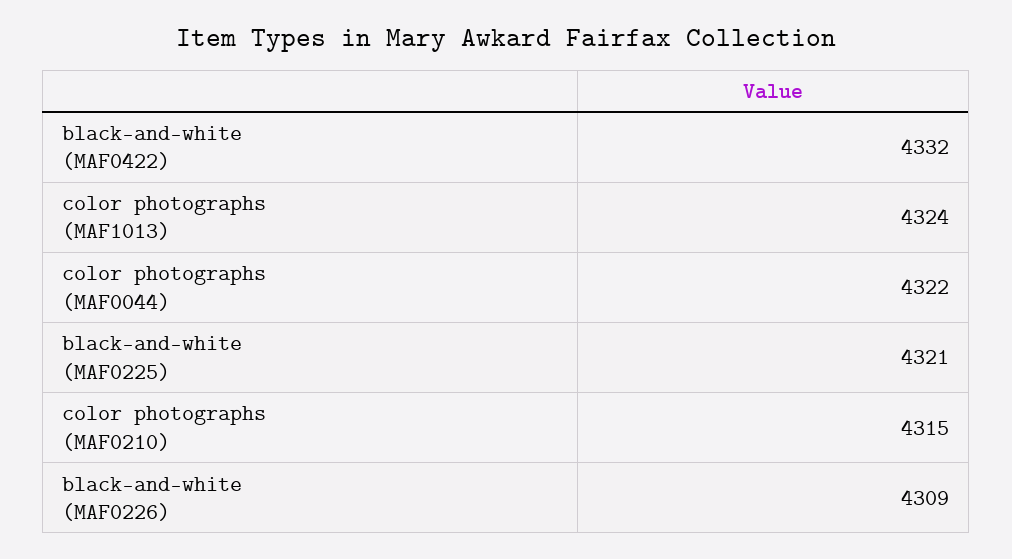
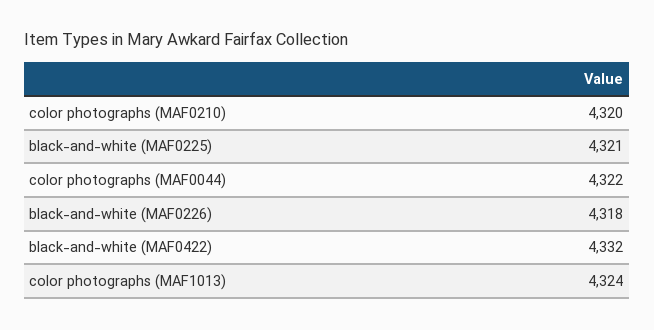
  {
    "black-and-white (MAF0422)": 4332,
    "color photographs (MAF1013)": 4324,
    "color photographs (MAF0044)": 4322,
    "black-and-white (MAF0225)": 4321,
-   "color photographs (MAF0210)": 4315,
+   "color photographs (MAF0210)": 4320,
-   "black-and-white (MAF0226)": 4309
+   "black-and-white (MAF0226)": 4318
  }

